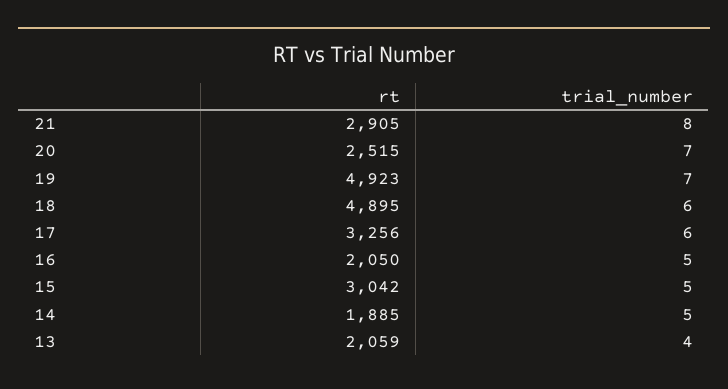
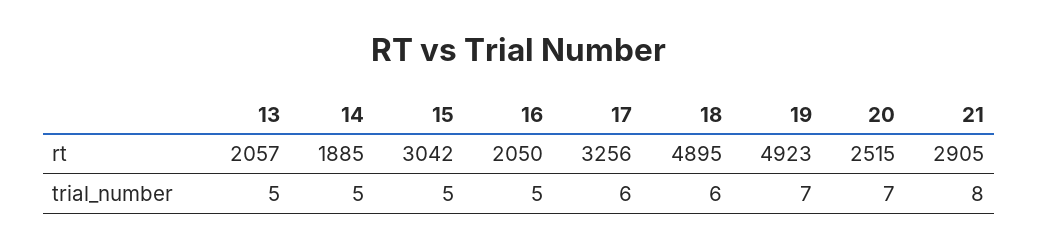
  {
    "rt": {
      "21": 2905,
      "20": 2515,
      "19": 4923,
      "18": 4895,
      "17": 3256,
      "16": 2050,
      "15": 3042,
      "14": 1885,
-     "13": 2059
+     "13": 2057
    },
    "trial_number": {
      "21": 8,
      "20": 7,
      "19": 7,
      "18": 6,
      "17": 6,
      "16": 5,
      "15": 5,
      "14": 5,
-     "13": 4
+     "13": 5
    }
  }

